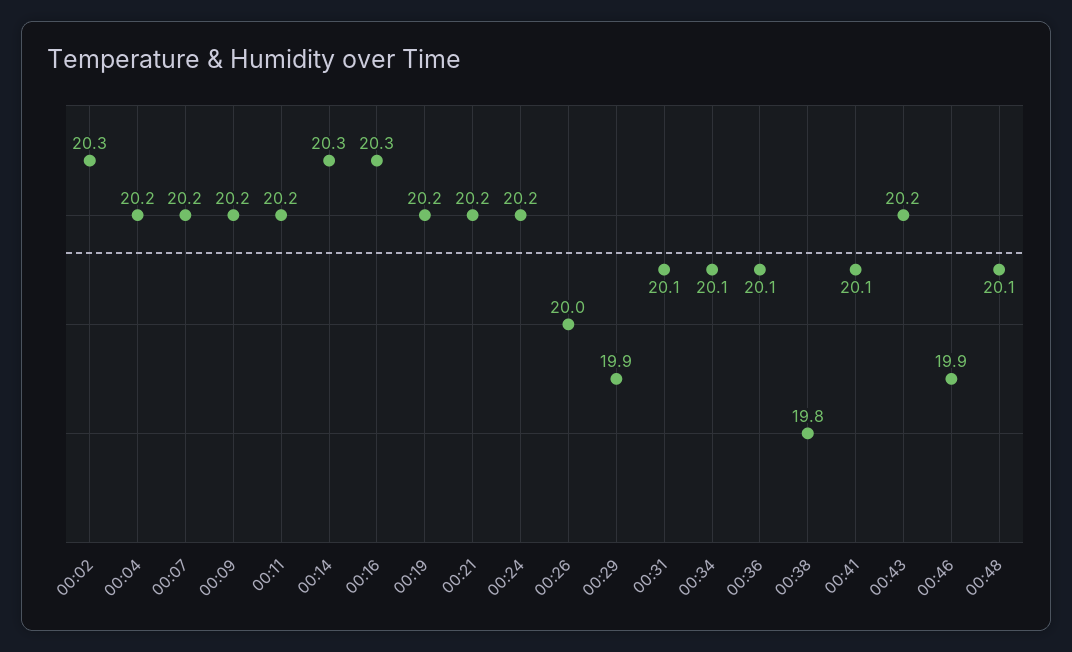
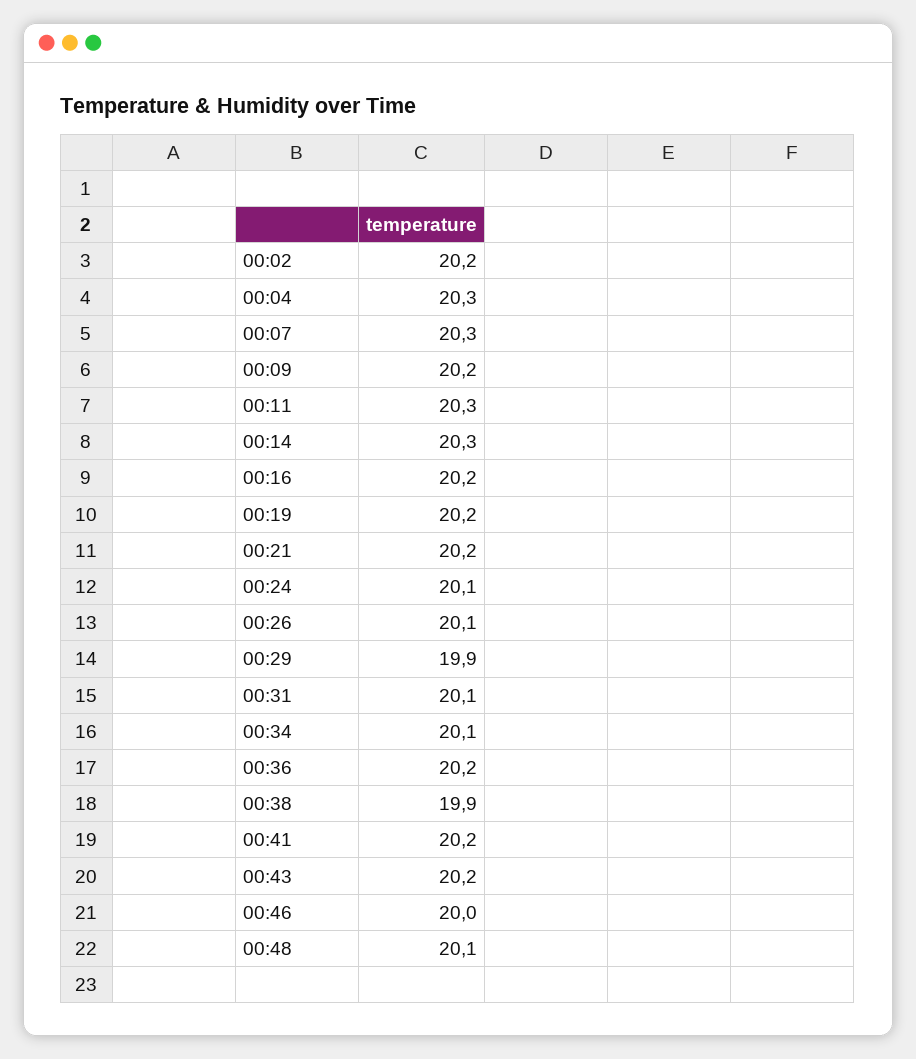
  {
-   "00:02": 20.3,
+   "00:02": 20.2,
-   "00:04": 20.2,
+   "00:04": 20.3,
-   "00:07": 20.2,
+   "00:07": 20.3,
    "00:09": 20.2,
-   "00:11": 20.2,
+   "00:11": 20.3,
    "00:14": 20.3,
-   "00:16": 20.3,
+   "00:16": 20.2,
    "00:19": 20.2,
    "00:21": 20.2,
-   "00:24": 20.2,
+   "00:24": 20.1,
-   "00:26": 20,
+   "00:26": 20.1,
    "00:29": 19.9,
    "00:31": 20.1,
    "00:34": 20.1,
-   "00:36": 20.1,
+   "00:36": 20.2,
-   "00:38": 19.8,
+   "00:38": 19.9,
-   "00:41": 20.1,
+   "00:41": 20.2,
    "00:43": 20.2,
-   "00:46": 19.9,
+   "00:46": 20,
    "00:48": 20.1
  }

